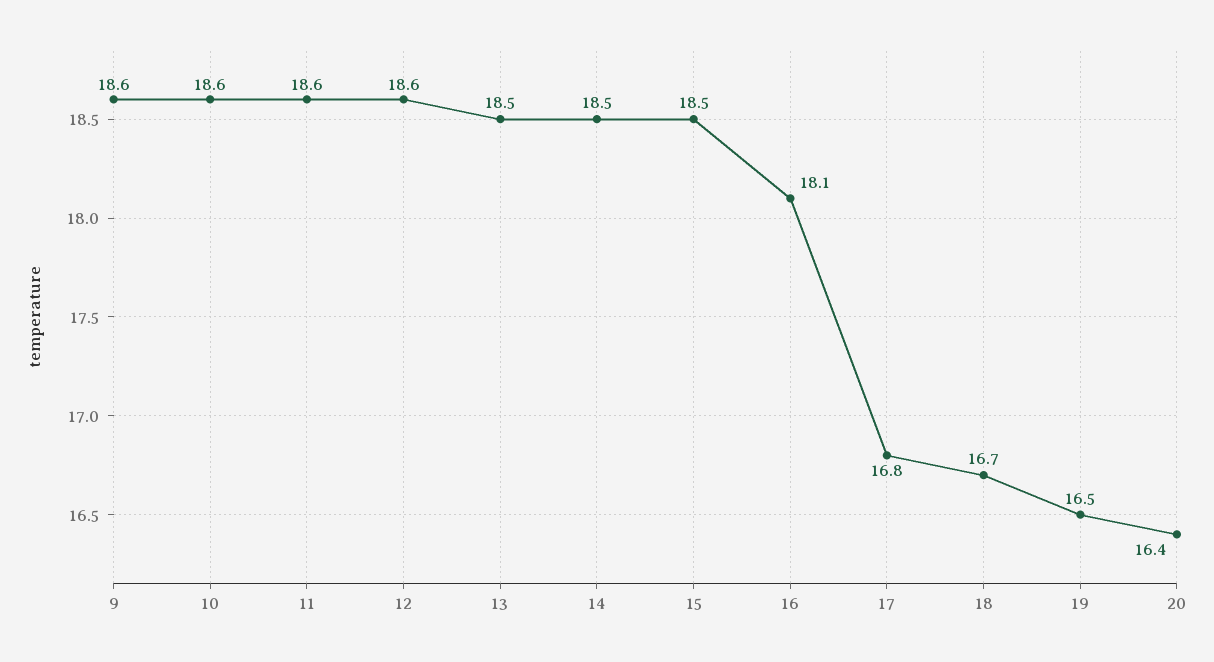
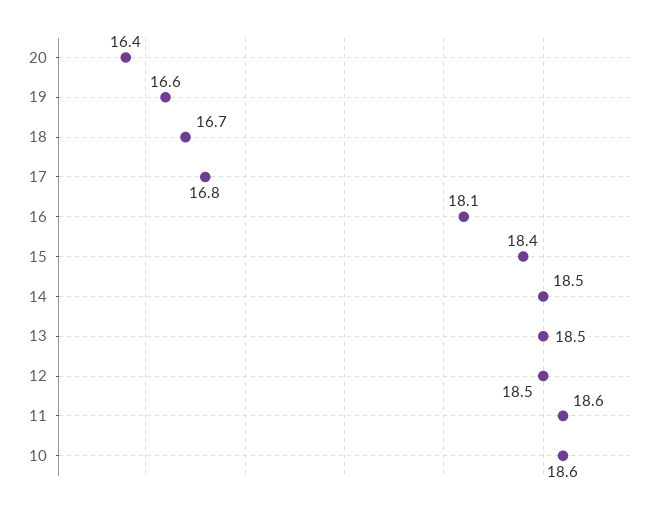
  {
-   "9": 18.6,
    "10": 18.6,
    "11": 18.6,
-   "12": 18.6,
+   "12": 18.5,
    "13": 18.5,
    "14": 18.5,
-   "15": 18.5,
+   "15": 18.4,
    "16": 18.1,
    "17": 16.8,
    "18": 16.7,
-   "19": 16.5,
+   "19": 16.6,
    "20": 16.4
  }

